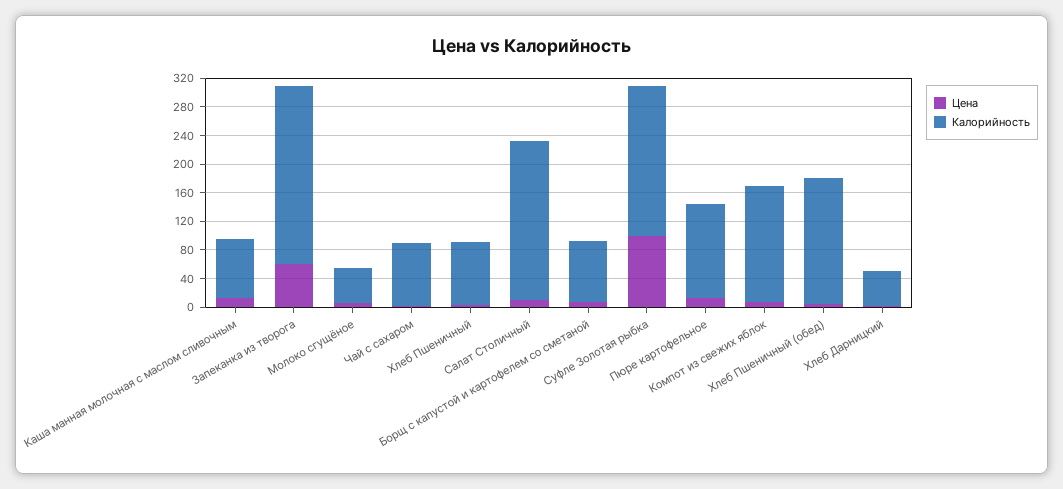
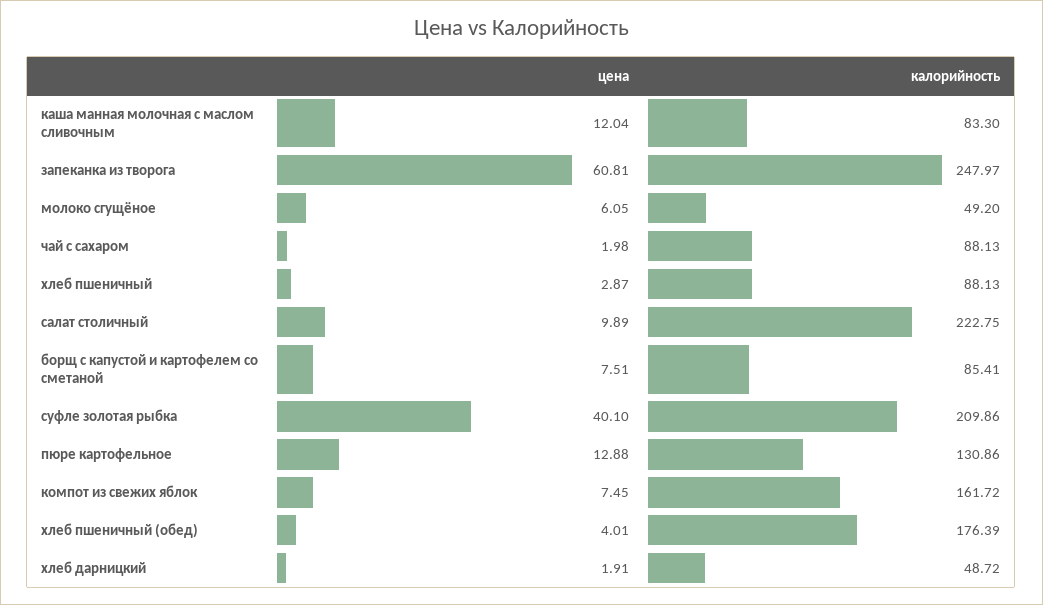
  {
    "Цена": {
      "Каша манная молочная с маслом сливочным": 12.04,
      "Запеканка из творога": 60.81,
      "Молоко сгущёное": 6.05,
      "Чай с сахаром": 1.98,
      "Хлеб Пшеничный": 2.87,
      "Салат Столичный": 9.89,
      "Борщ с капустой и картофелем со сметаной": 7.51,
-     "Суфле Золотая рыбка": 100,
+     "Суфле Золотая рыбка": 40.1,
      "Пюре картофельное": 12.88,
      "Компот из свежих яблок": 7.45,
      "Хлеб Пшеничный (обед)": 4.01,
      "Хлеб Дарницкий": 1.91
    },
    "Калорийность": {
      "Каша манная молочная с маслом сливочным": 83.3,
      "Запеканка из творога": 247.97,
      "Молоко сгущёное": 49.2,
      "Чай с сахаром": 88.13,
      "Хлеб Пшеничный": 88.13,
      "Салат Столичный": 222.75,
      "Борщ с капустой и картофелем со сметаной": 85.41,
      "Суфле Золотая рыбка": 209.86,
      "Пюре картофельное": 130.86,
      "Компот из свежих яблок": 161.72,
      "Хлеб Пшеничный (обед)": 176.39,
      "Хлеб Дарницкий": 48.72
    }
  }

